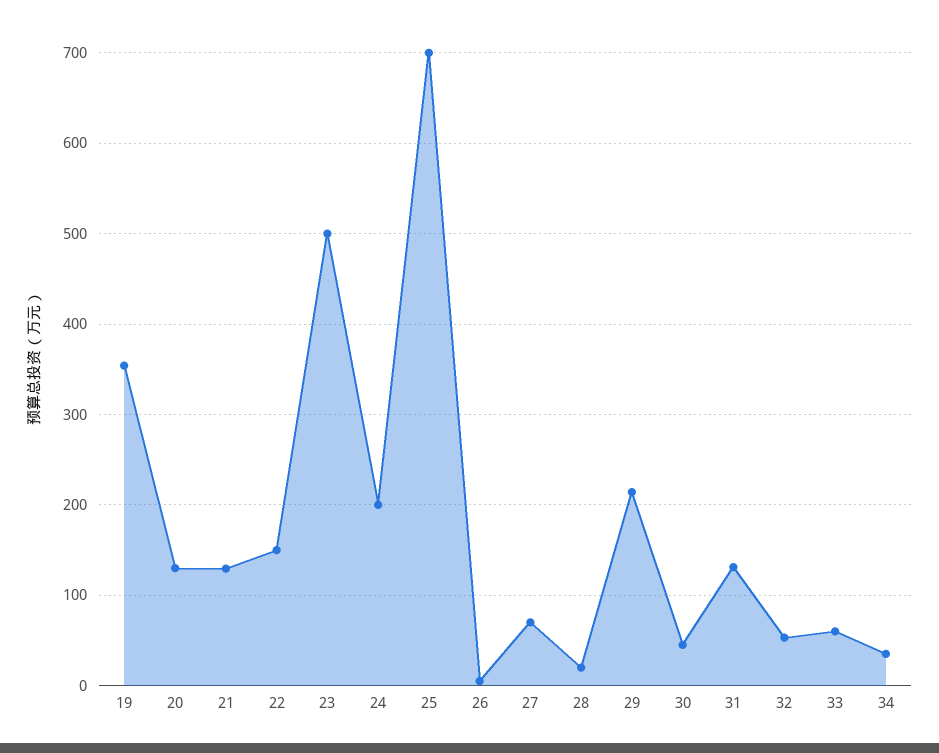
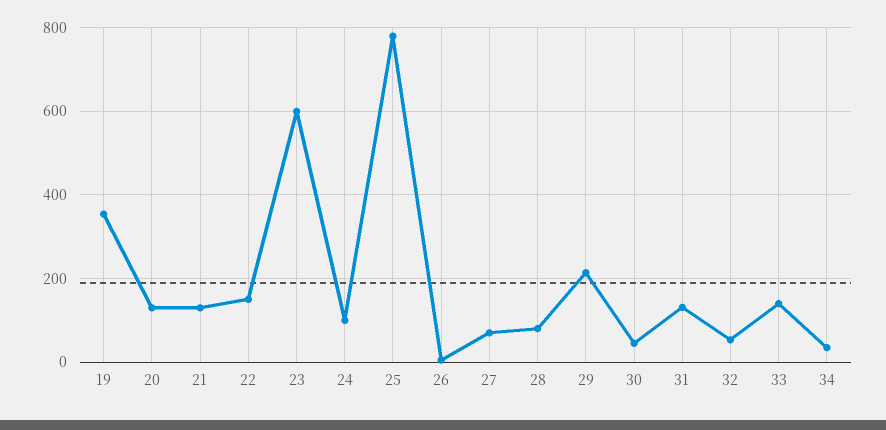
  {
    "19": 350,
    "20": 130,
    "21": 130,
    "22": 150,
-   "23": 500,
+   "23": 600,
-   "24": 200,
+   "24": 100,
-   "25": 700,
+   "25": 780,
    "26": 10,
    "27": 70,
-   "28": 20,
+   "28": 80,
    "29": 210,
    "30": 50,
    "31": 130,
    "32": 50,
-   "33": 60,
+   "33": 140,
    "34": 40
  }

